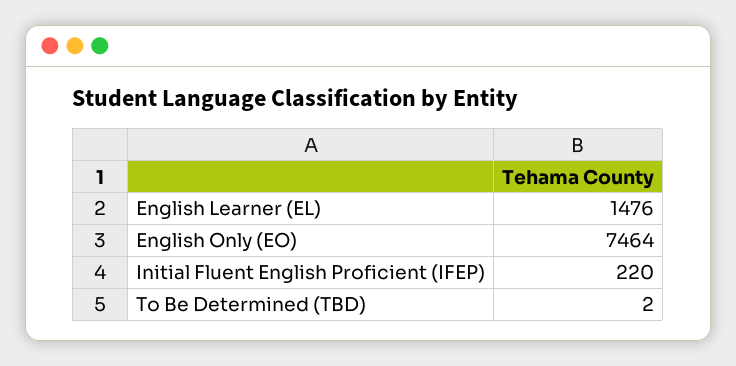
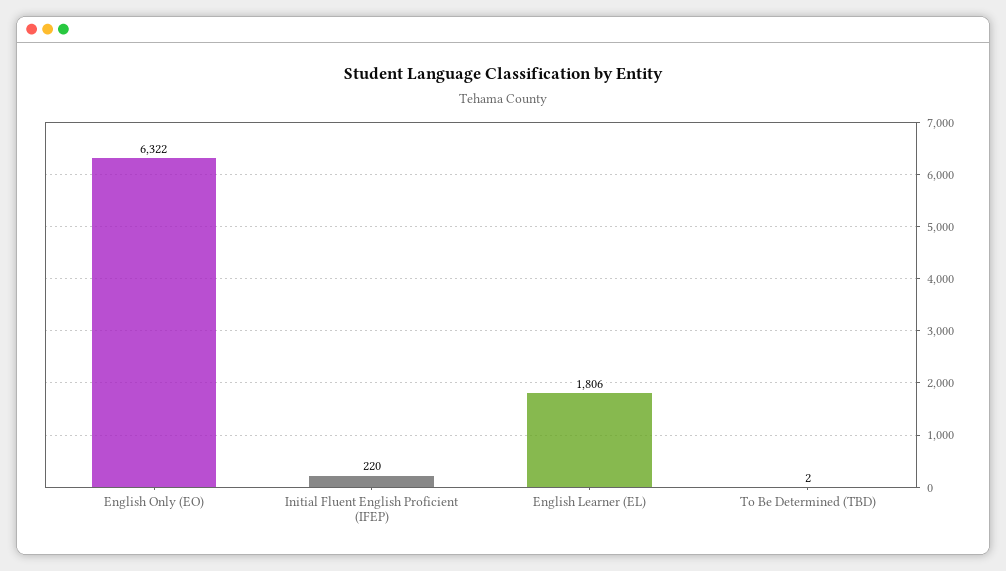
  {
-   "English Learner (EL)": 1476,
+   "English Learner (EL)": 1806,
-   "English Only (EO)": 7464,
+   "English Only (EO)": 6322,
    "Initial Fluent English Proficient (IFEP)": 220,
    "To Be Determined (TBD)": 2
  }

